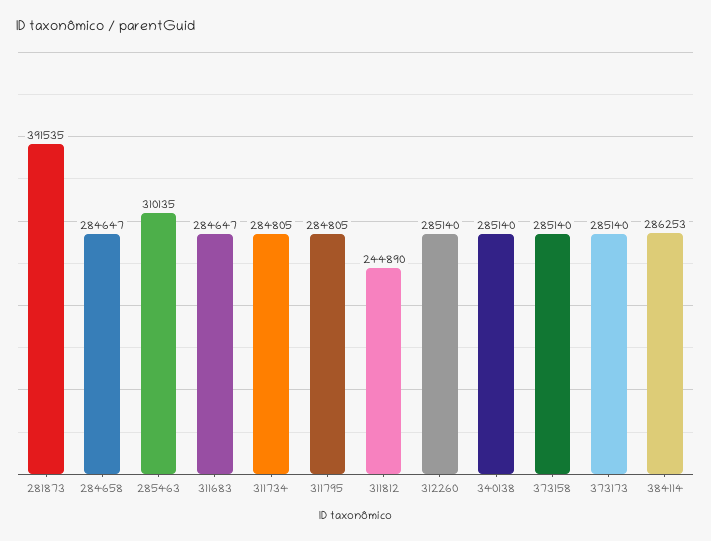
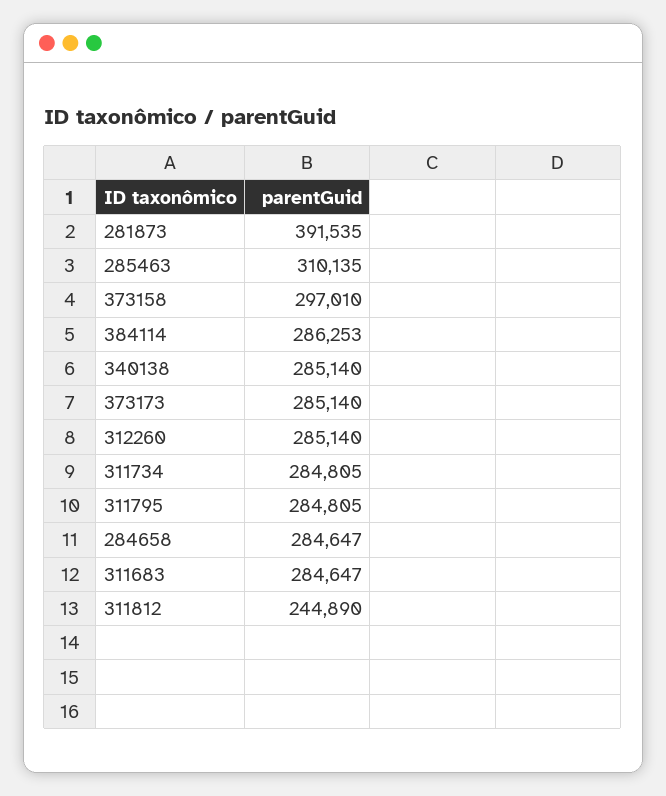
  {
    "281873": 391535,
    "284658": 284647,
    "285463": 310135,
    "311683": 284647,
    "311734": 284805,
    "311795": 284805,
    "311812": 244890,
    "312260": 285140,
    "340138": 285140,
-   "373158": 285140,
+   "373158": 297010,
    "373173": 285140,
    "384114": 286253
  }

